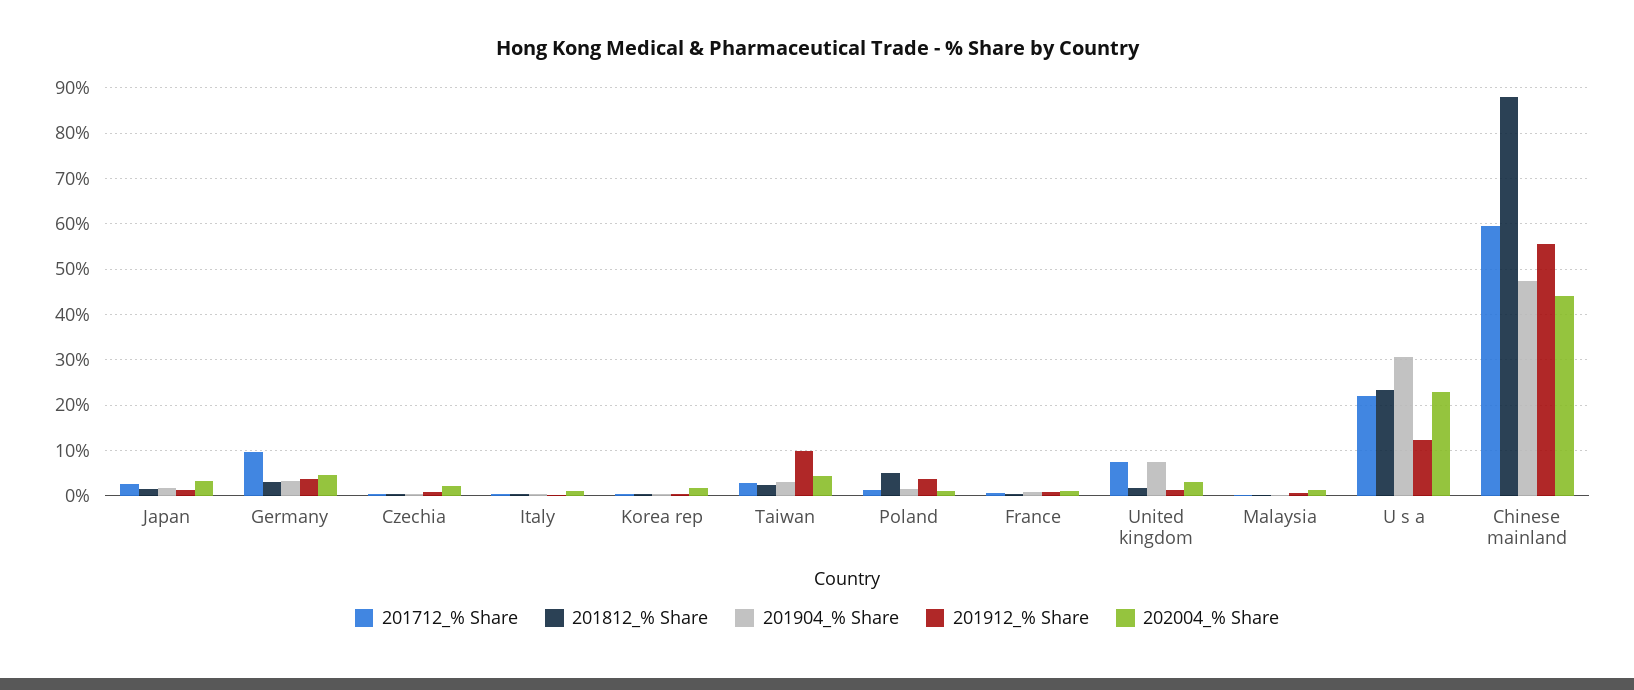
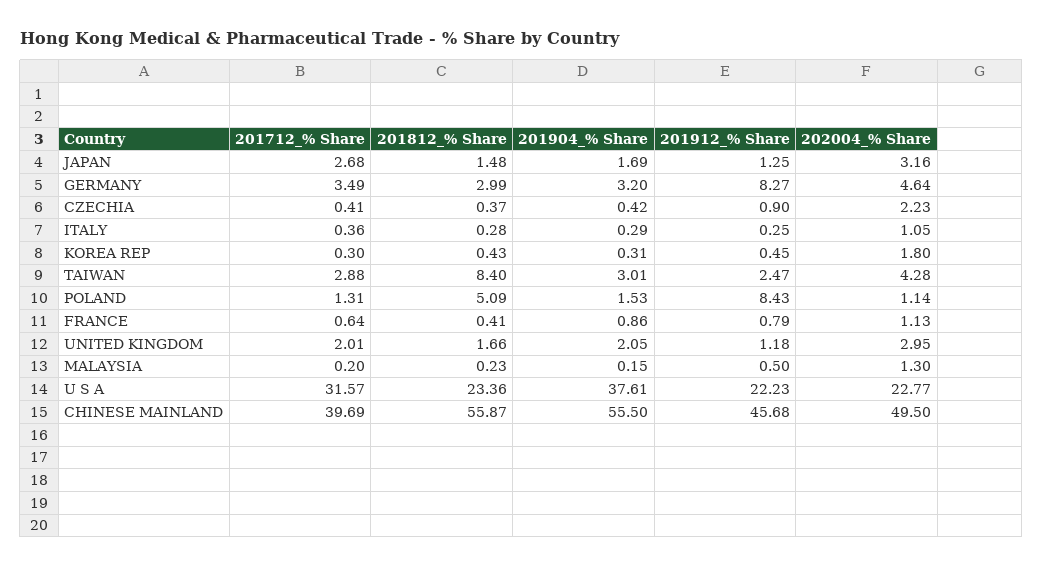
  {
    "201712_% Share": {
      "Japan": 2.68,
-     "Germany": 10,
+     "Germany": 3.49,
      "Czechia": 0.41,
      "Italy": 0.36,
      "Korea rep": 0.3,
      "Taiwan": 2.88,
      "Poland": 1.31,
      "France": 0.64,
-     "United kingdom": 8,
+     "United kingdom": 2.01,
      "Malaysia": 0.2,
-     "U s a": 22,
+     "U s a": 31.57,
-     "Chinese mainland": 60
+     "Chinese mainland": 39.69
    },
    "201812_% Share": {
      "Japan": 1.48,
      "Germany": 2.99,
      "Czechia": 0.37,
      "Italy": 0.28,
      "Korea rep": 0.43,
-     "Taiwan": 2,
+     "Taiwan": 8.4,
      "Poland": 5.09,
      "France": 0.41,
      "United kingdom": 1.66,
      "Malaysia": 0.23,
      "U s a": 23.36,
-     "Chinese mainland": 88
+     "Chinese mainland": 55.87
    },
    "201904_% Share": {
      "Japan": 1.69,
      "Germany": 3.2,
      "Czechia": 0.42,
      "Italy": 0.29,
      "Korea rep": 0.31,
      "Taiwan": 3.01,
      "Poland": 1.53,
      "France": 0.86,
-     "United kingdom": 8,
+     "United kingdom": 2.05,
      "Malaysia": 0.15,
-     "U s a": 30,
+     "U s a": 37.61,
-     "Chinese mainland": 48
+     "Chinese mainland": 55.5
    },
    "201912_% Share": {
      "Japan": 1.25,
-     "Germany": 4,
+     "Germany": 8.27,
      "Czechia": 0.9,
      "Italy": 0.25,
      "Korea rep": 0.45,
-     "Taiwan": 10,
+     "Taiwan": 2.47,
-     "Poland": 4,
+     "Poland": 8.43,
      "France": 0.79,
      "United kingdom": 1.18,
      "Malaysia": 0.5,
-     "U s a": 12,
+     "U s a": 22.23,
-     "Chinese mainland": 56
+     "Chinese mainland": 45.68
    },
    "202004_% Share": {
      "Japan": 3.16,
      "Germany": 4.64,
      "Czechia": 2.23,
      "Italy": 1.05,
      "Korea rep": 1.8,
      "Taiwan": 4.28,
      "Poland": 1.14,
      "France": 1.13,
      "United kingdom": 2.95,
      "Malaysia": 1.3,
      "U s a": 22.77,
-     "Chinese mainland": 44
+     "Chinese mainland": 49.5
    }
  }

